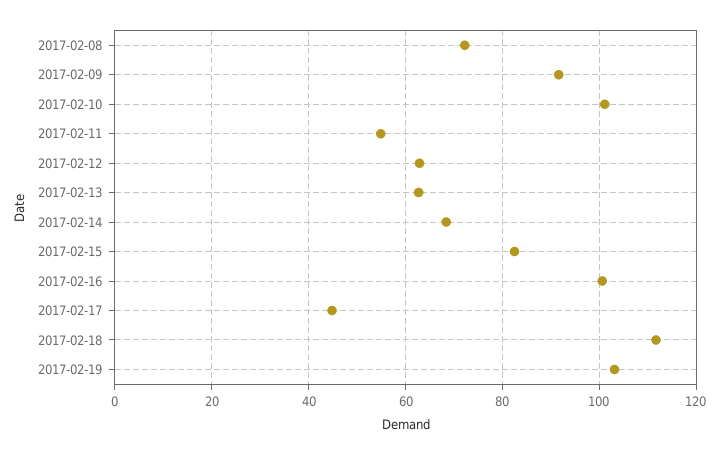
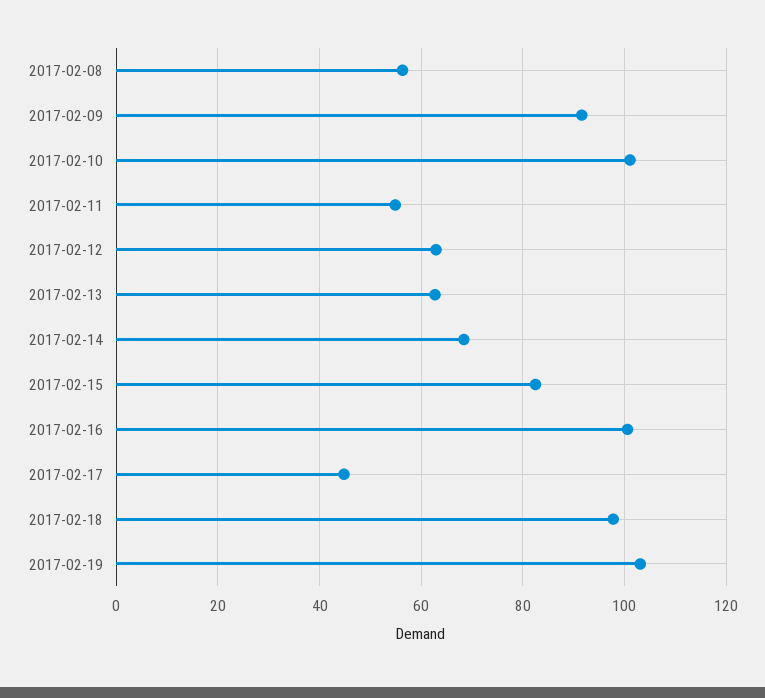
  {
-   "2017-02-08": 72,
+   "2017-02-08": 56,
    "2017-02-09": 92,
    "2017-02-10": 102,
    "2017-02-11": 54,
    "2017-02-12": 62,
    "2017-02-13": 62,
    "2017-02-14": 68,
    "2017-02-15": 82,
    "2017-02-16": 100,
    "2017-02-17": 44,
-   "2017-02-18": 112,
+   "2017-02-18": 98,
    "2017-02-19": 104
  }

